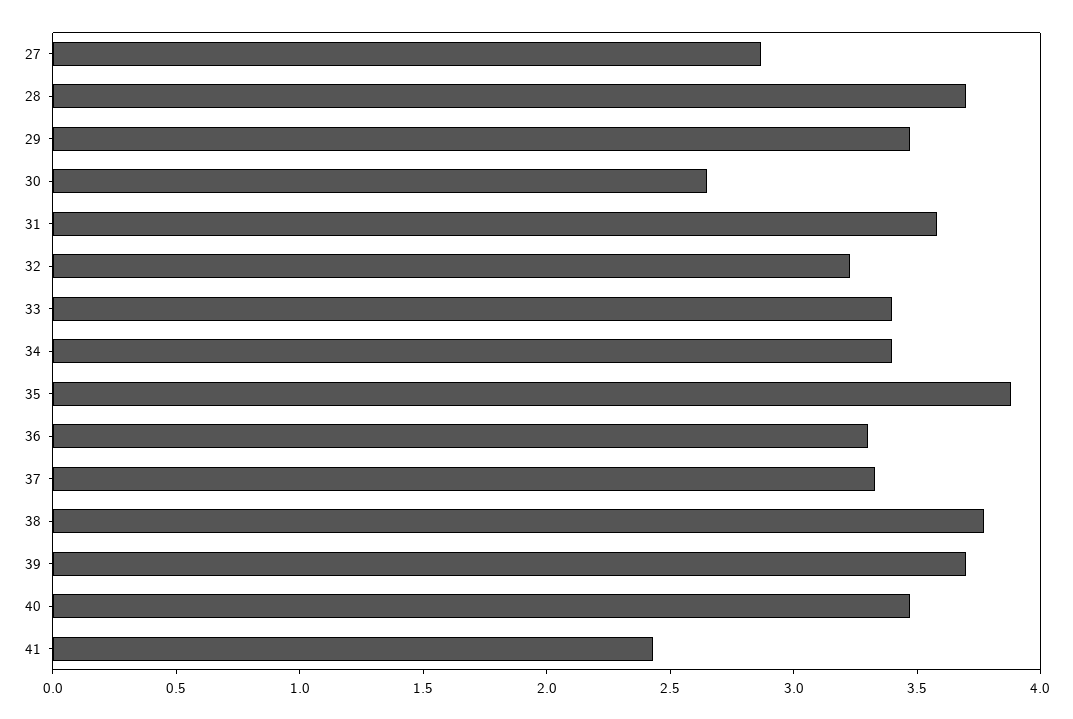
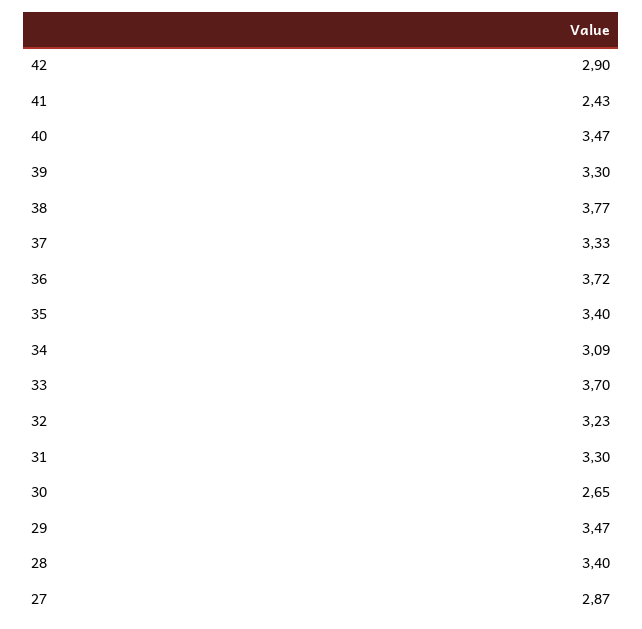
  {
    "27": 2.87,
-   "28": 3.7,
+   "28": 3.4,
    "29": 3.47,
    "30": 2.65,
-   "31": 3.6,
+   "31": 3.3,
    "32": 3.23,
-   "33": 3.4,
+   "33": 3.7,
-   "34": 3.4,
+   "34": 3.09,
-   "35": 3.9,
+   "35": 3.4,
-   "36": 3.3,
+   "36": 3.72,
    "37": 3.33,
    "38": 3.77,
-   "39": 3.7,
+   "39": 3.3,
    "40": 3.47,
-   "41": 2.43
+   "41": 2.43,
+   "42": 2.9
  }

